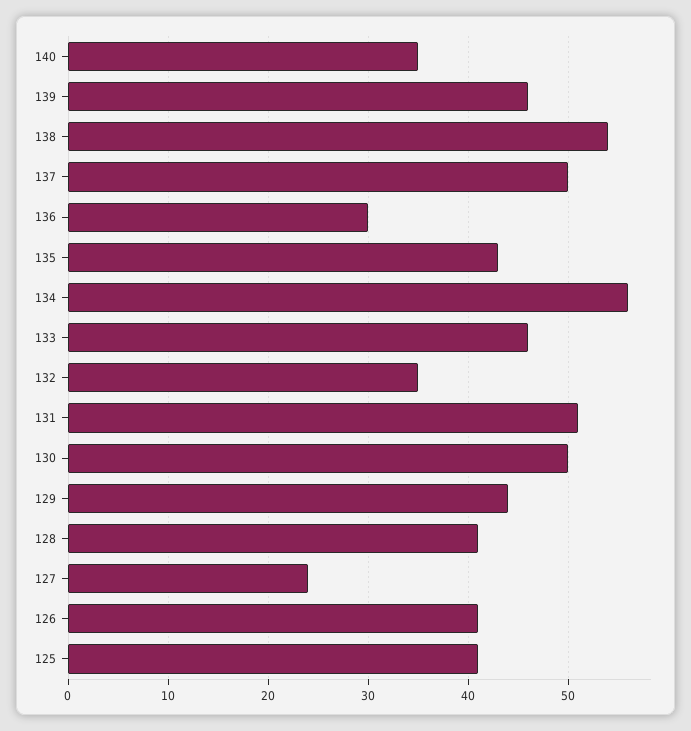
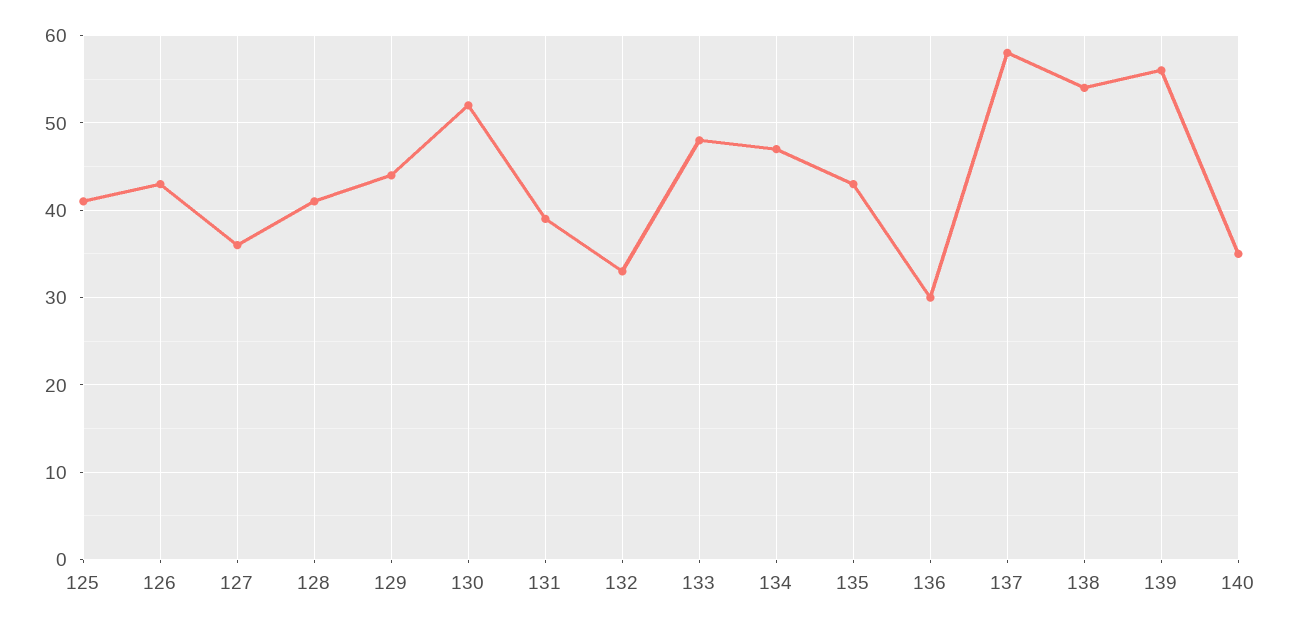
  {
    "140": 35,
-   "139": 46,
+   "139": 56,
    "138": 54,
-   "137": 50,
+   "137": 58,
    "136": 30,
    "135": 43,
-   "134": 56,
+   "134": 47,
-   "133": 46,
+   "133": 48,
-   "132": 35,
+   "132": 33,
-   "131": 51,
+   "131": 39,
-   "130": 50,
+   "130": 52,
    "129": 44,
    "128": 41,
-   "127": 24,
+   "127": 36,
-   "126": 41,
+   "126": 43,
    "125": 41
  }

